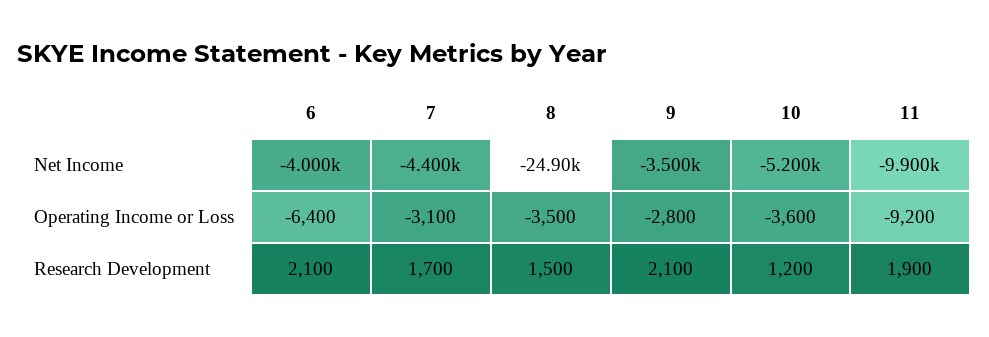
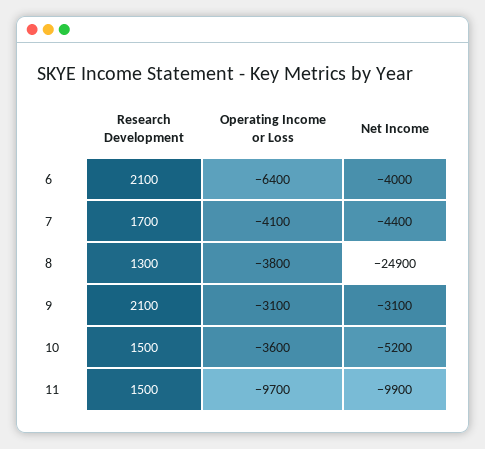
  {
    "6": {
      "Net Income": -4000,
      "Operating Income or Loss": -6400,
      "Research Development": 2100
    },
    "7": {
      "Net Income": -4400,
-     "Operating Income or Loss": -3100,
+     "Operating Income or Loss": -4100,
      "Research Development": 1700
    },
    "8": {
      "Net Income": -24900,
-     "Operating Income or Loss": -3500,
+     "Operating Income or Loss": -3800,
-     "Research Development": 1500
+     "Research Development": 1300
    },
    "9": {
-     "Net Income": -3500,
+     "Net Income": -3100,
-     "Operating Income or Loss": -2800,
+     "Operating Income or Loss": -3100,
      "Research Development": 2100
    },
    "10": {
      "Net Income": -5200,
      "Operating Income or Loss": -3600,
-     "Research Development": 1200
+     "Research Development": 1500
    },
    "11": {
      "Net Income": -9900,
-     "Operating Income or Loss": -9200,
+     "Operating Income or Loss": -9700,
-     "Research Development": 1900
+     "Research Development": 1500
    }
  }

